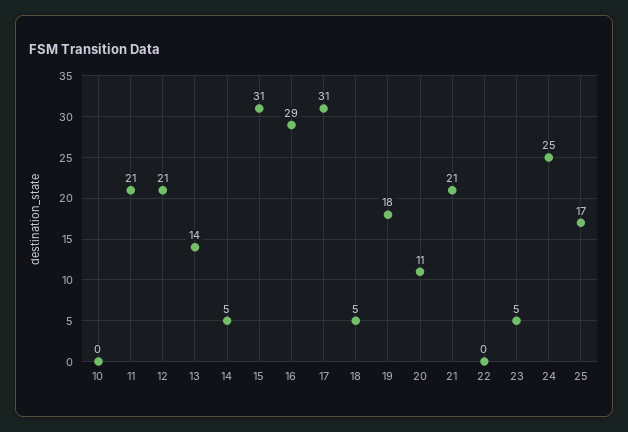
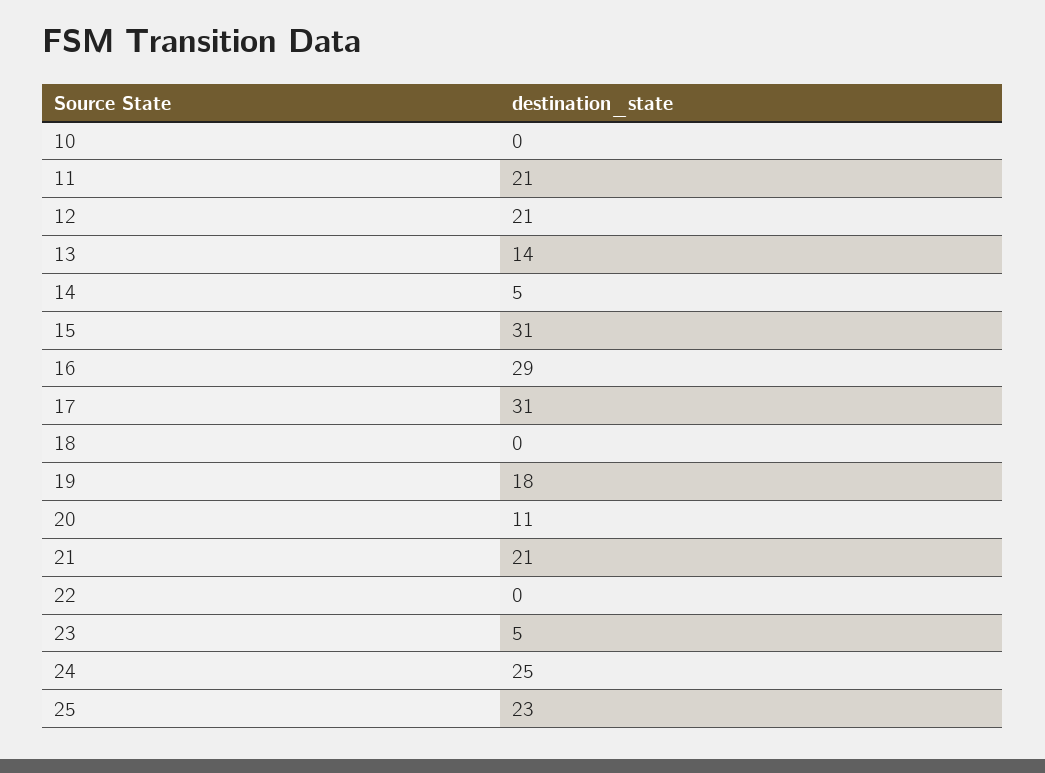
  {
    "10": 0,
    "11": 21,
    "12": 21,
    "13": 14,
    "14": 5,
    "15": 31,
    "16": 29,
    "17": 31,
-   "18": 5,
+   "18": 0,
    "19": 18,
    "20": 11,
    "21": 21,
    "22": 0,
    "23": 5,
    "24": 25,
-   "25": 17
+   "25": 23
  }

